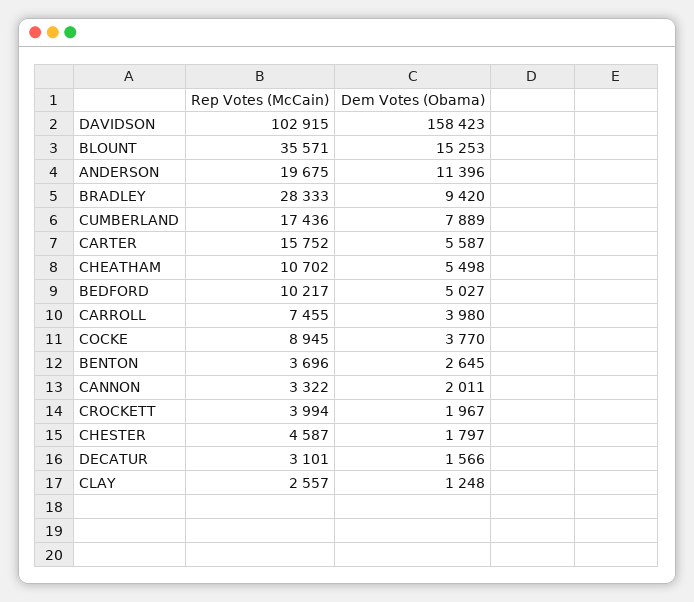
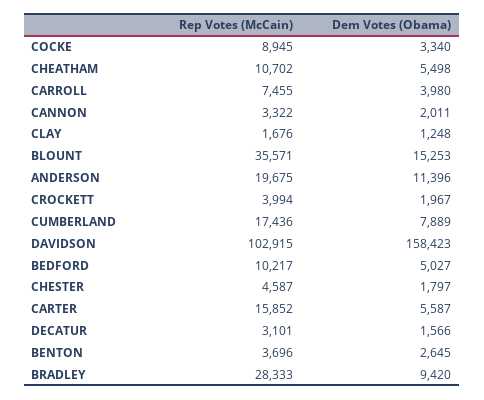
  {
    "Rep Votes (McCain)": {
      "DAVIDSON": 102915,
      "BLOUNT": 35571,
      "ANDERSON": 19675,
      "BRADLEY": 28333,
      "CUMBERLAND": 17436,
-     "CARTER": 15752,
+     "CARTER": 15852,
      "CHEATHAM": 10702,
      "BEDFORD": 10217,
      "CARROLL": 7455,
      "COCKE": 8945,
      "BENTON": 3696,
      "CANNON": 3322,
      "CROCKETT": 3994,
      "CHESTER": 4587,
      "DECATUR": 3101,
-     "CLAY": 2557
+     "CLAY": 1676
    },
    "Dem Votes (Obama)": {
      "DAVIDSON": 158423,
      "BLOUNT": 15253,
      "ANDERSON": 11396,
      "BRADLEY": 9420,
      "CUMBERLAND": 7889,
      "CARTER": 5587,
      "CHEATHAM": 5498,
      "BEDFORD": 5027,
      "CARROLL": 3980,
-     "COCKE": 3770,
+     "COCKE": 3340,
      "BENTON": 2645,
      "CANNON": 2011,
      "CROCKETT": 1967,
      "CHESTER": 1797,
      "DECATUR": 1566,
      "CLAY": 1248
    }
  }

